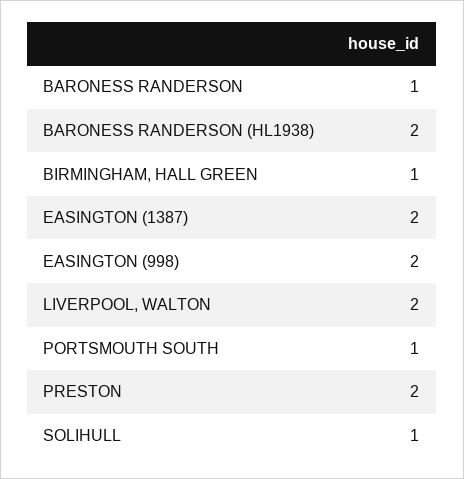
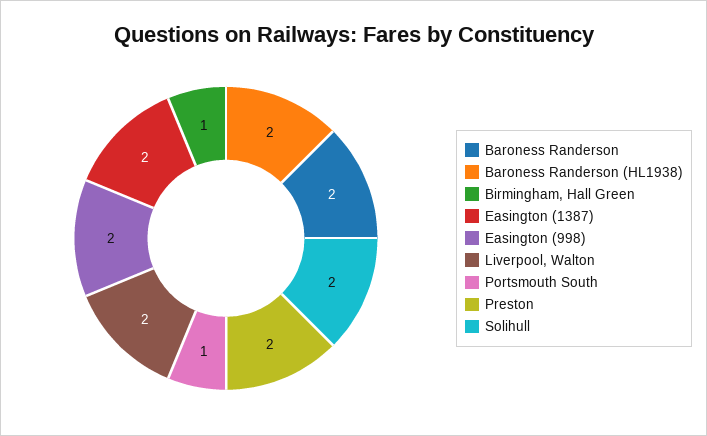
  {
-   "BARONESS RANDERSON": 1,
+   "BARONESS RANDERSON": 2,
    "BARONESS RANDERSON (HL1938)": 2,
    "BIRMINGHAM, HALL GREEN": 1,
    "EASINGTON (1387)": 2,
    "EASINGTON (998)": 2,
    "LIVERPOOL, WALTON": 2,
    "PORTSMOUTH SOUTH": 1,
    "PRESTON": 2,
-   "SOLIHULL": 1
+   "SOLIHULL": 2
  }

